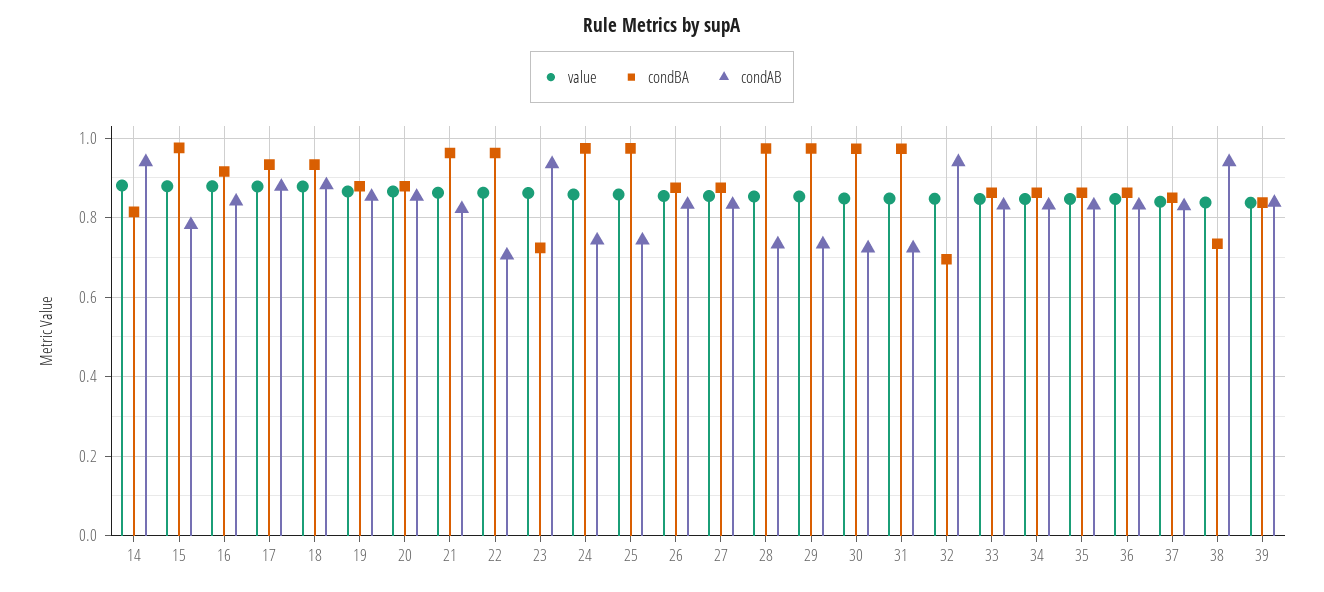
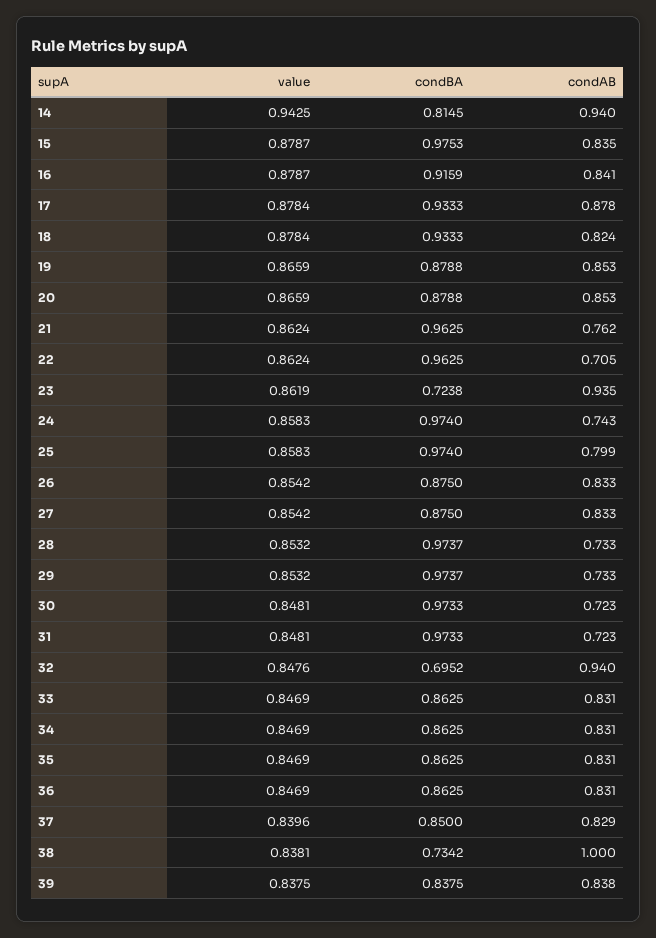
  {
    "value": {
-     "14": 0.88,
+     "14": 0.9425,
      "15": 0.8787,
      "16": 0.8787,
      "17": 0.8784,
      "18": 0.8784,
      "19": 0.8659,
      "20": 0.8659,
      "21": 0.8624,
      "22": 0.8624,
      "23": 0.8619,
      "24": 0.8583,
      "25": 0.8583,
      "26": 0.8542,
      "27": 0.8542,
      "28": 0.8532,
      "29": 0.8532,
      "30": 0.8481,
      "31": 0.8481,
      "32": 0.8476,
      "33": 0.8469,
      "34": 0.8469,
      "35": 0.8469,
      "36": 0.8469,
      "37": 0.8396,
      "38": 0.8381,
      "39": 0.8375
    },
    "condBA": {
      "14": 0.8145,
      "15": 0.9753,
      "16": 0.9159,
      "17": 0.9333,
      "18": 0.9333,
      "19": 0.8788,
      "20": 0.8788,
      "21": 0.9625,
      "22": 0.9625,
      "23": 0.7238,
      "24": 0.974,
      "25": 0.974,
      "26": 0.875,
      "27": 0.875,
      "28": 0.9737,
      "29": 0.9737,
      "30": 0.9733,
      "31": 0.9733,
      "32": 0.6952,
      "33": 0.8625,
      "34": 0.8625,
      "35": 0.8625,
      "36": 0.8625,
      "37": 0.85,
      "38": 0.7342,
      "39": 0.8375
    },
    "condAB": {
      "14": 0.94,
-     "15": 0.78,
+     "15": 0.835,
      "16": 0.841,
      "17": 0.878,
-     "18": 0.88,
+     "18": 0.824,
      "19": 0.853,
      "20": 0.853,
-     "21": 0.82,
+     "21": 0.762,
      "22": 0.705,
      "23": 0.935,
      "24": 0.743,
-     "25": 0.74,
+     "25": 0.799,
      "26": 0.833,
      "27": 0.833,
      "28": 0.733,
      "29": 0.733,
      "30": 0.723,
      "31": 0.723,
      "32": 0.94,
      "33": 0.831,
      "34": 0.831,
      "35": 0.831,
      "36": 0.831,
      "37": 0.829,
-     "38": 0.94,
+     "38": 1,
      "39": 0.838
    }
  }

